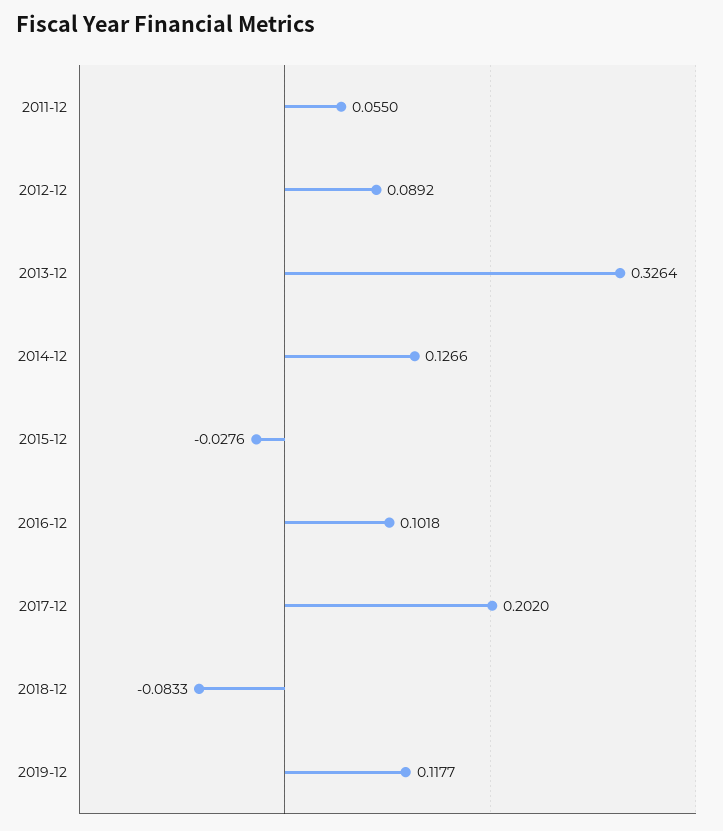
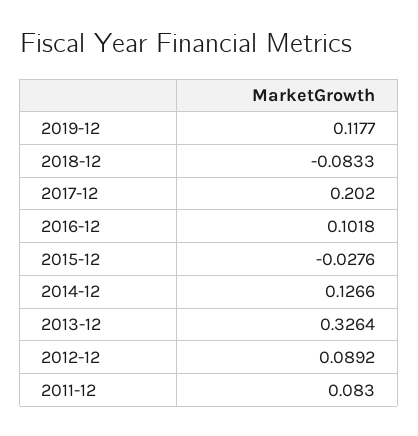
  {
-   "2011-12": 0.055,
+   "2011-12": 0.083,
    "2012-12": 0.0892,
    "2013-12": 0.3264,
    "2014-12": 0.1266,
    "2015-12": -0.0276,
    "2016-12": 0.1018,
    "2017-12": 0.202,
    "2018-12": -0.0833,
    "2019-12": 0.1177
  }

